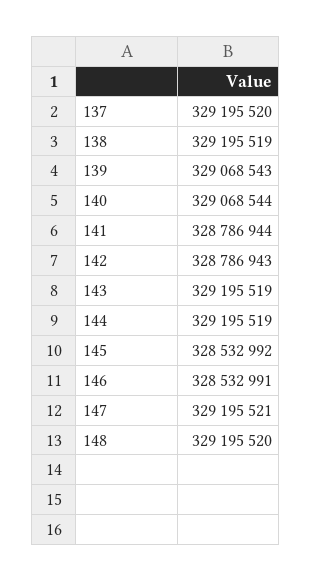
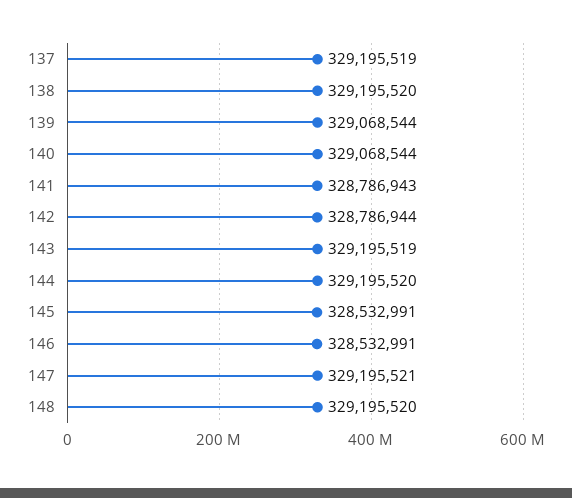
  {
-   "137": 329195520,
+   "137": 329195519,
-   "138": 329195519,
+   "138": 329195520,
-   "139": 329068543,
+   "139": 329068544,
    "140": 329068544,
-   "141": 328786944,
+   "141": 328786943,
-   "142": 328786943,
+   "142": 328786944,
    "143": 329195519,
-   "144": 329195519,
+   "144": 329195520,
-   "145": 328532992,
+   "145": 328532991,
    "146": 328532991,
    "147": 329195521,
    "148": 329195520
  }

